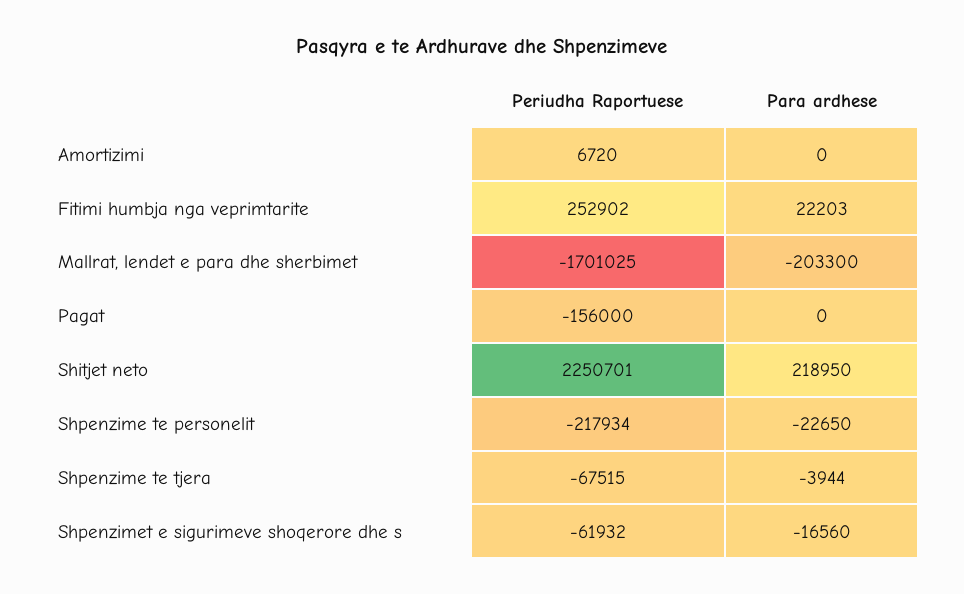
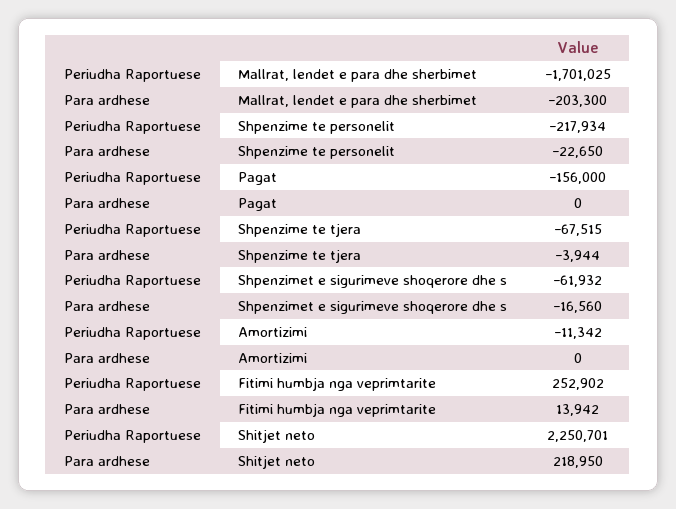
  {
    "Periudha Raportuese": {
-     "Amortizimi": 6720,
+     "Amortizimi": -11342,
      "Fitimi humbja nga veprimtarite": 252902,
      "Mallrat, lendet e para dhe sherbimet": -1701025,
      "Pagat": -156000,
      "Shitjet neto": 2250701,
      "Shpenzime te personelit": -217934,
      "Shpenzime te tjera": -67515,
      "Shpenzimet e sigurimeve shoqerore dhe s": -61932
    },
    "Para ardhese": {
      "Amortizimi": 0,
-     "Fitimi humbja nga veprimtarite": 22203,
+     "Fitimi humbja nga veprimtarite": 13942,
      "Mallrat, lendet e para dhe sherbimet": -203300,
      "Pagat": 0,
      "Shitjet neto": 218950,
      "Shpenzime te personelit": -22650,
      "Shpenzime te tjera": -3944,
      "Shpenzimet e sigurimeve shoqerore dhe s": -16560
    }
  }

